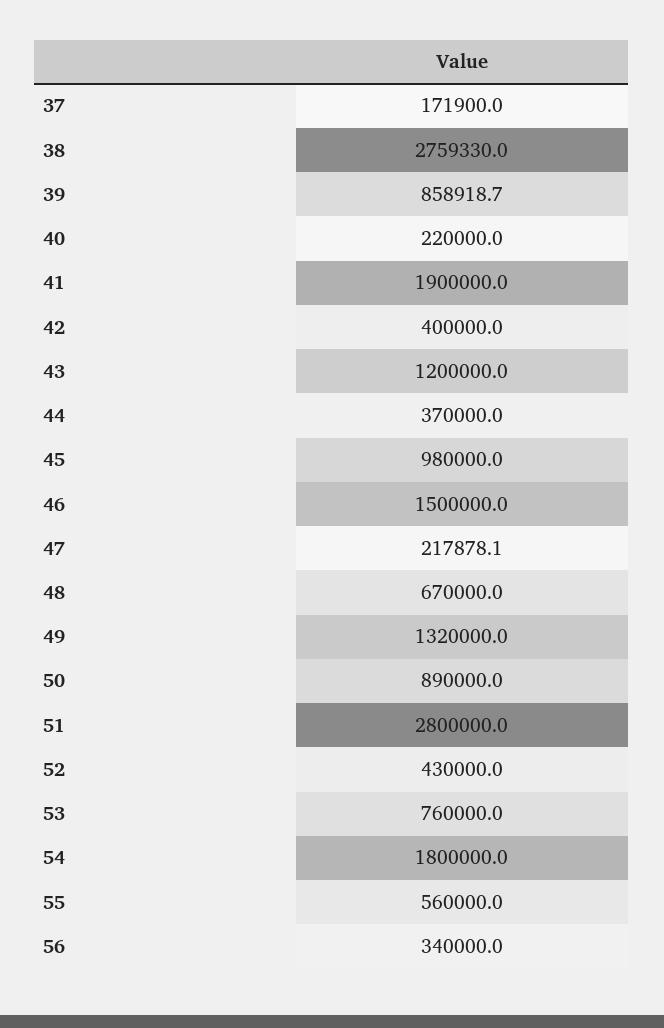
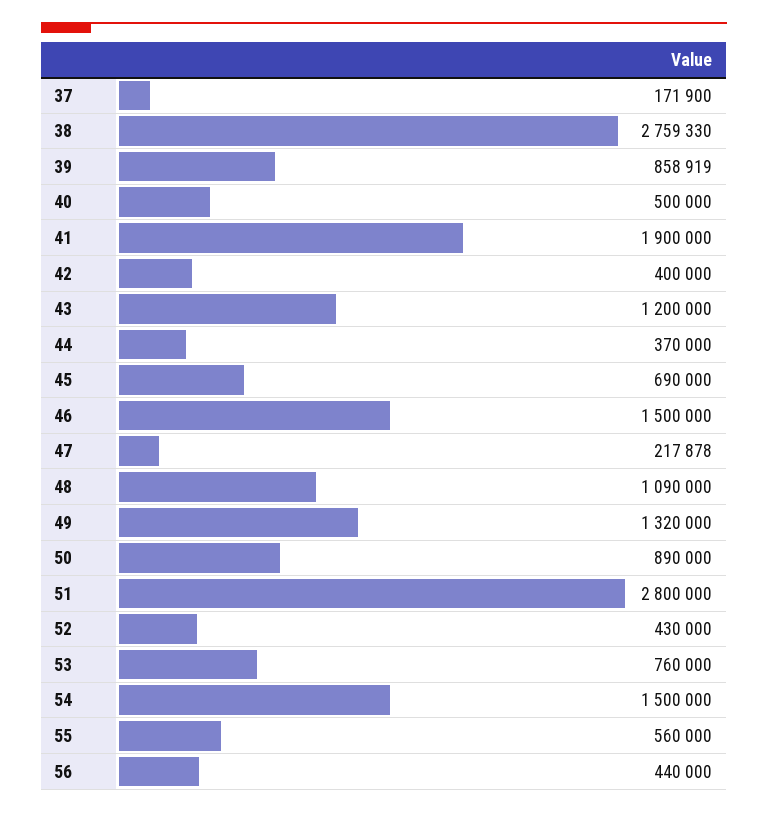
  {
    "37": 171900,
    "38": 2759330,
    "39": 858918.7,
-   "40": 220000,
+   "40": 500000,
    "41": 1900000,
    "42": 400000,
    "43": 1200000,
    "44": 370000,
-   "45": 980000,
+   "45": 690000,
    "46": 1500000,
    "47": 217878.1,
-   "48": 670000,
+   "48": 1090000,
    "49": 1320000,
    "50": 890000,
    "51": 2800000,
    "52": 430000,
    "53": 760000,
-   "54": 1800000,
+   "54": 1500000,
    "55": 560000,
-   "56": 340000
+   "56": 440000
  }

